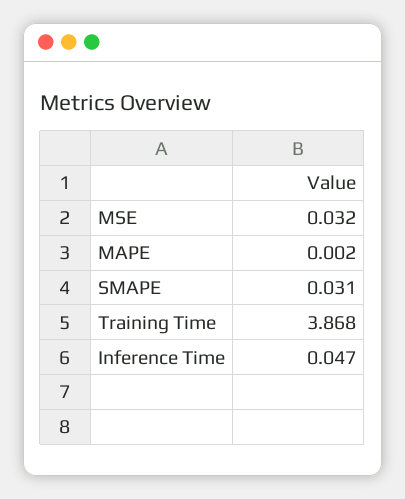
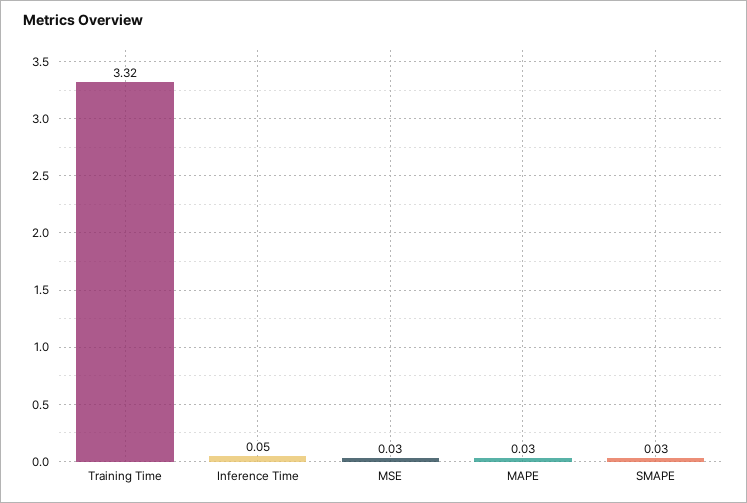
  {
    "MSE": 0.032,
-   "MAPE": 0.002,
+   "MAPE": 0.03,
    "SMAPE": 0.031,
-   "Training Time": 3.868,
+   "Training Time": 3.32,
    "Inference Time": 0.047
  }

